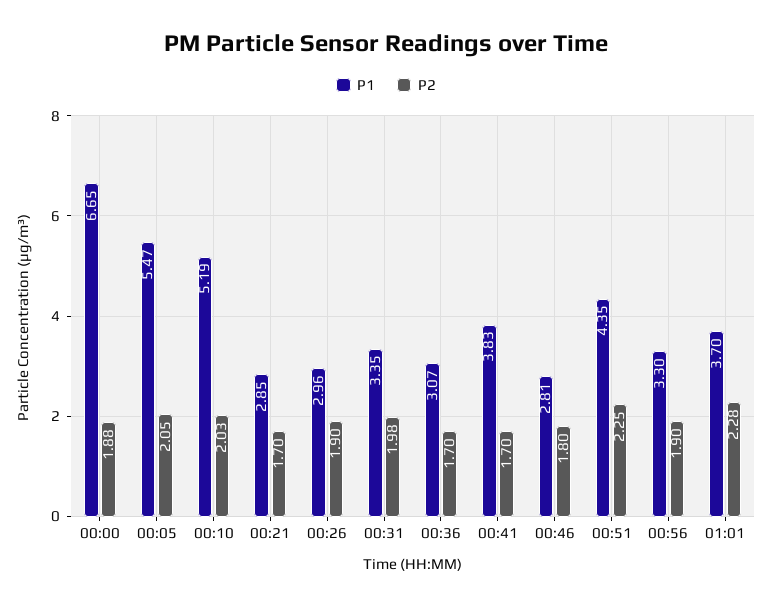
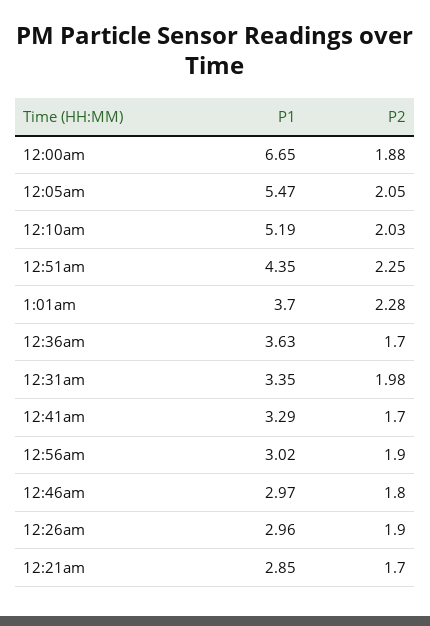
  {
    "P1": {
      "00:00": 6.65,
      "00:05": 5.47,
      "00:10": 5.19,
      "00:21": 2.85,
      "00:26": 2.96,
      "00:31": 3.35,
-     "00:36": 3.07,
+     "00:36": 3.63,
-     "00:41": 3.83,
+     "00:41": 3.29,
-     "00:46": 2.81,
+     "00:46": 2.97,
      "00:51": 4.35,
-     "00:56": 3.3,
+     "00:56": 3.02,
      "01:01": 3.7
    },
    "P2": {
      "00:00": 1.88,
      "00:05": 2.05,
      "00:10": 2.03,
      "00:21": 1.7,
      "00:26": 1.9,
      "00:31": 1.98,
      "00:36": 1.7,
      "00:41": 1.7,
      "00:46": 1.8,
      "00:51": 2.25,
      "00:56": 1.9,
      "01:01": 2.28
    }
  }

